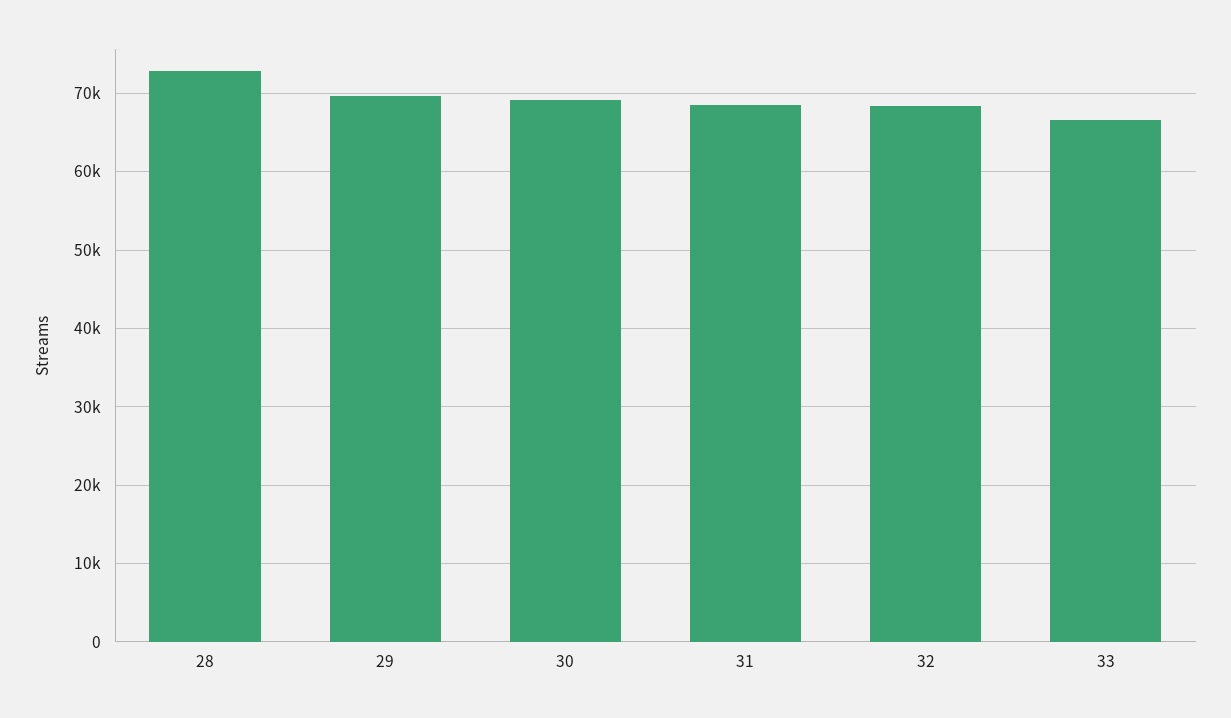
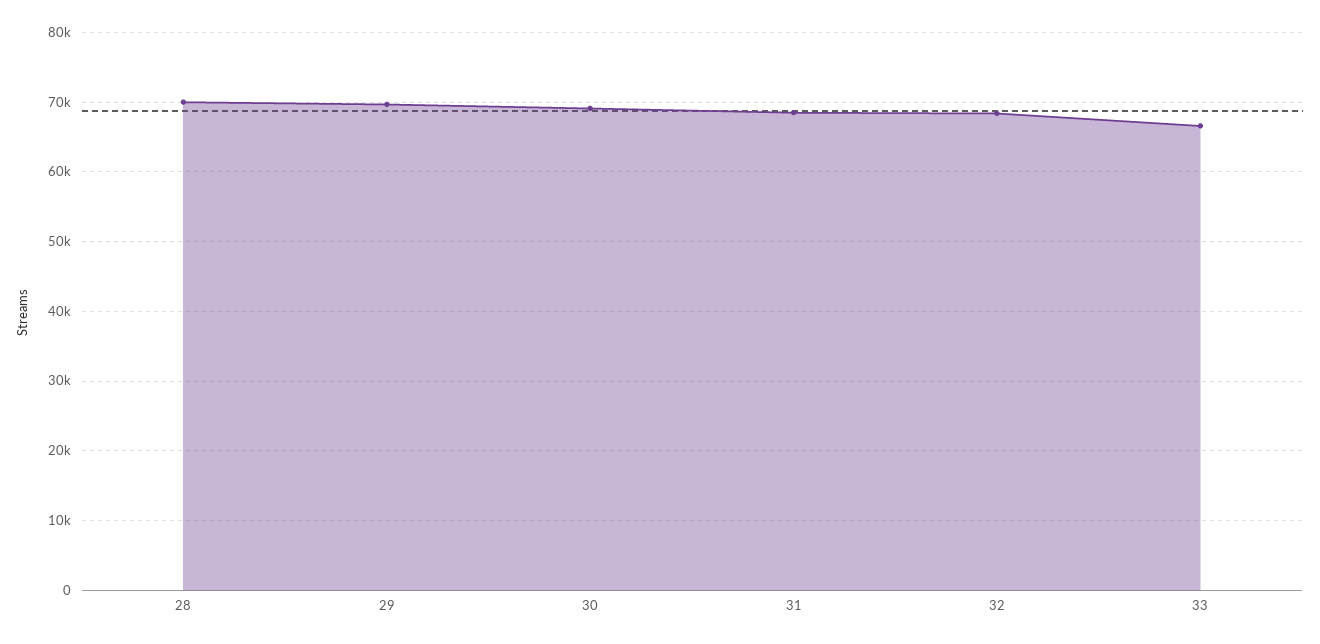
  {
-   "28": 73000,
+   "28": 70000,
    "29": 70000,
    "30": 69000,
    "31": 69000,
    "32": 68000,
    "33": 67000
  }

